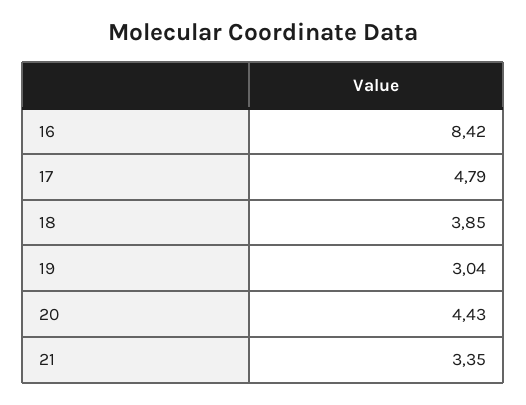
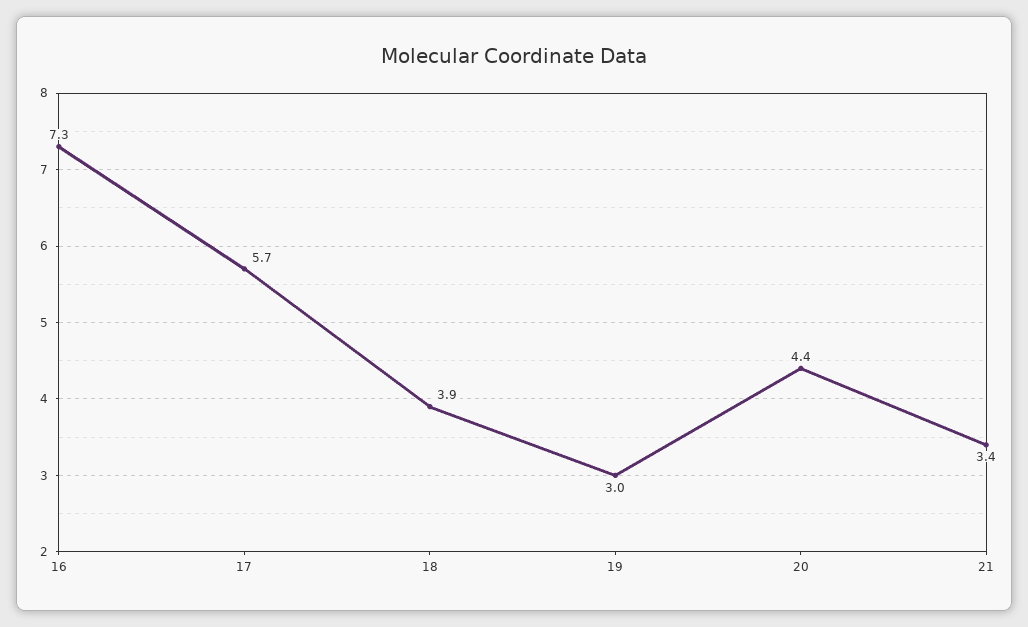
  {
-   "16": 8.42,
+   "16": 7.3,
-   "17": 4.79,
+   "17": 5.7,
    "18": 3.85,
    "19": 3.04,
    "20": 4.43,
    "21": 3.35
  }

